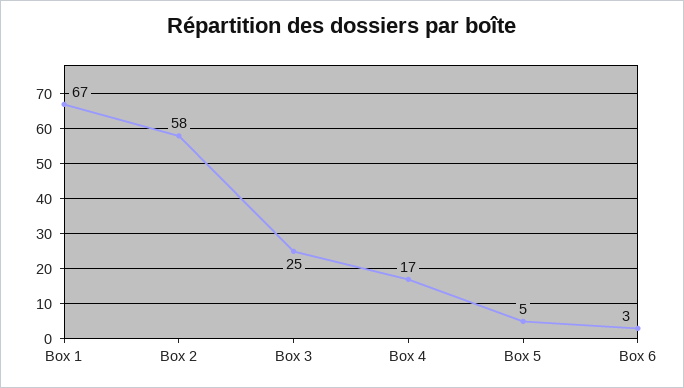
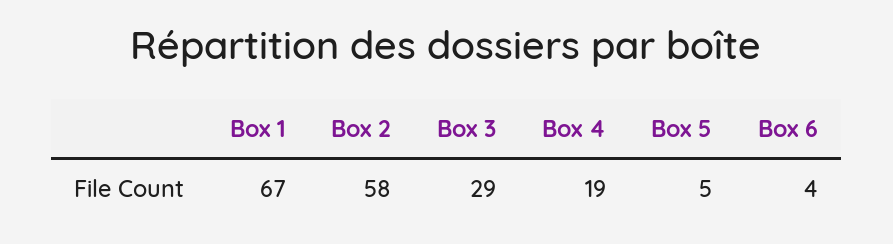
  {
    "Box 1": 67,
    "Box 2": 58,
-   "Box 3": 25,
+   "Box 3": 29,
-   "Box 4": 17,
+   "Box 4": 19,
    "Box 5": 5,
-   "Box 6": 3
+   "Box 6": 4
  }

